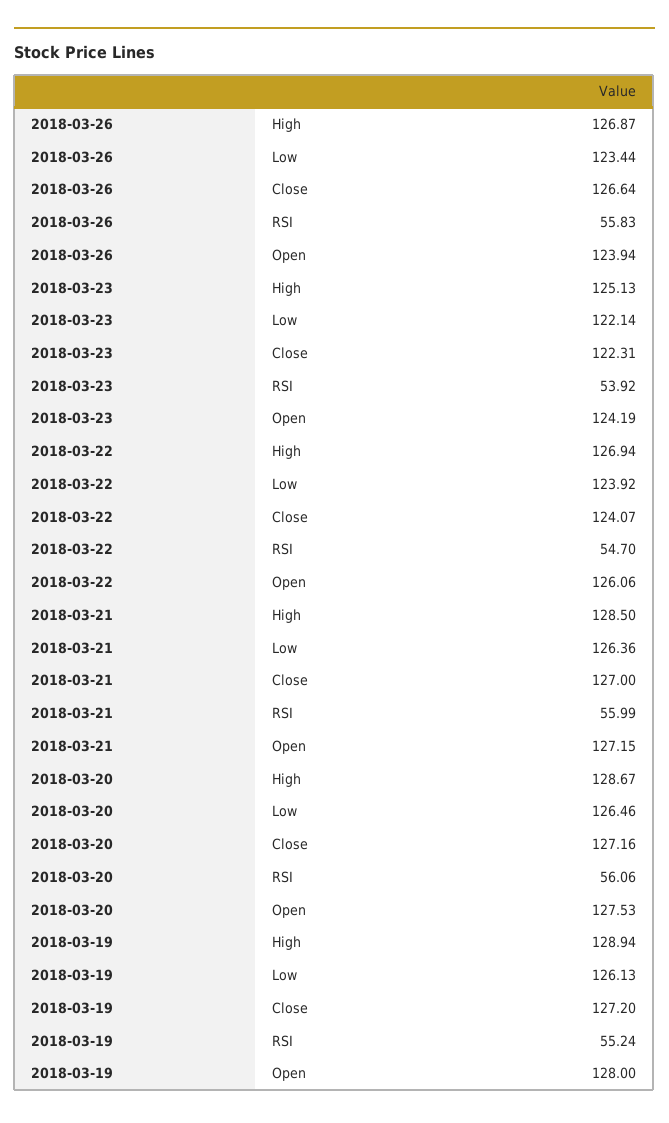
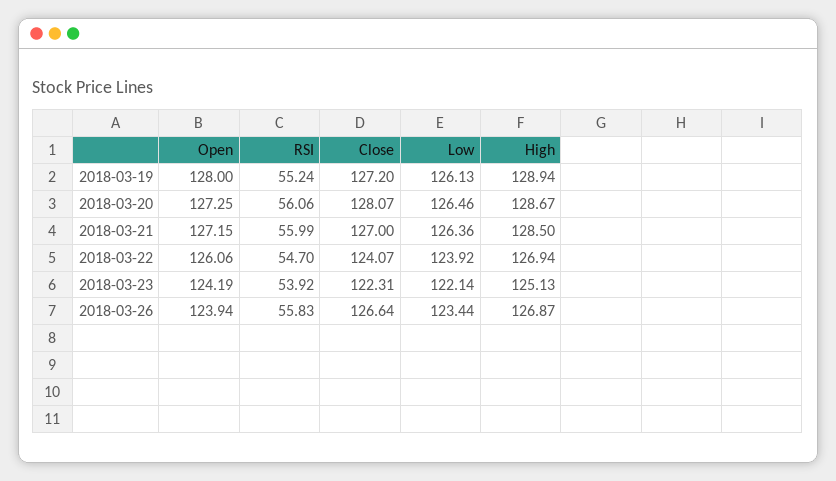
  {
    "2018-03-26": {
      "High": 126.87,
      "Low": 123.44,
      "Close": 126.64,
      "RSI": 55.83,
      "Open": 123.94
    },
    "2018-03-23": {
      "High": 125.13,
      "Low": 122.14,
      "Close": 122.31,
      "RSI": 53.92,
      "Open": 124.19
    },
    "2018-03-22": {
      "High": 126.94,
      "Low": 123.92,
      "Close": 124.07,
      "RSI": 54.7,
      "Open": 126.06
    },
    "2018-03-21": {
      "High": 128.5,
      "Low": 126.36,
      "Close": 127,
      "RSI": 55.99,
      "Open": 127.15
    },
    "2018-03-20": {
      "High": 128.67,
      "Low": 126.46,
-     "Close": 127.16,
+     "Close": 128.07,
      "RSI": 56.06,
-     "Open": 127.53
+     "Open": 127.25
    },
    "2018-03-19": {
      "High": 128.94,
      "Low": 126.13,
      "Close": 127.2,
      "RSI": 55.24,
      "Open": 128
    }
  }

